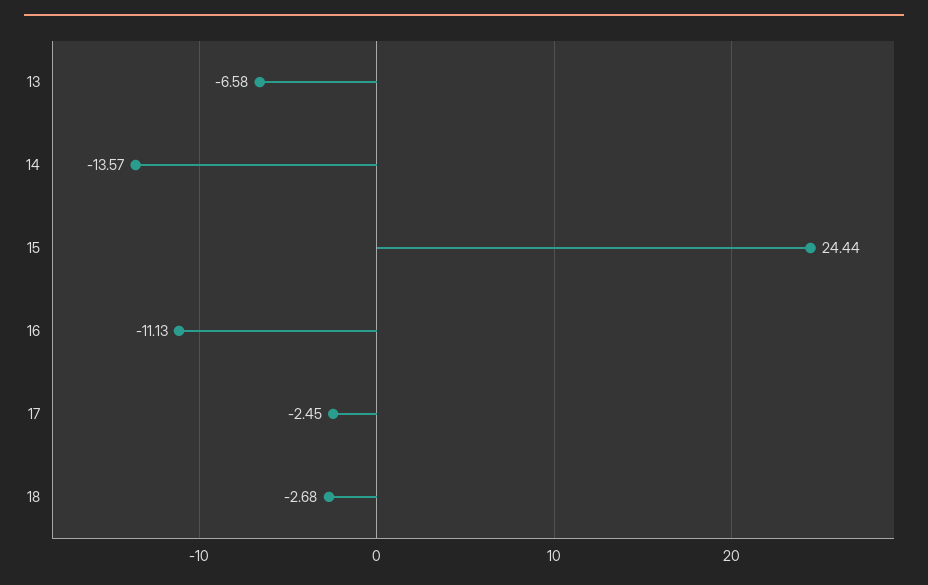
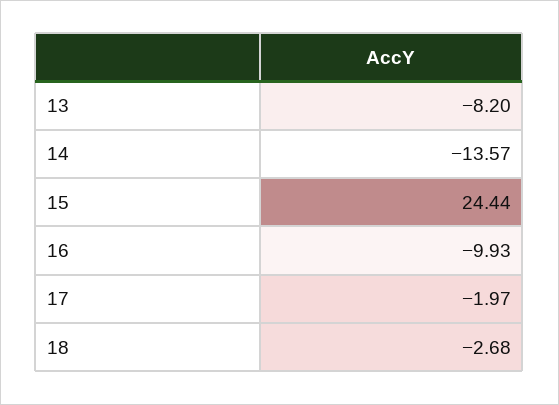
  {
-   "13": -6.58,
+   "13": -8.2,
    "14": -13.57,
    "15": 24.44,
-   "16": -11.13,
+   "16": -9.93,
-   "17": -2.45,
+   "17": -1.97,
    "18": -2.68
  }

